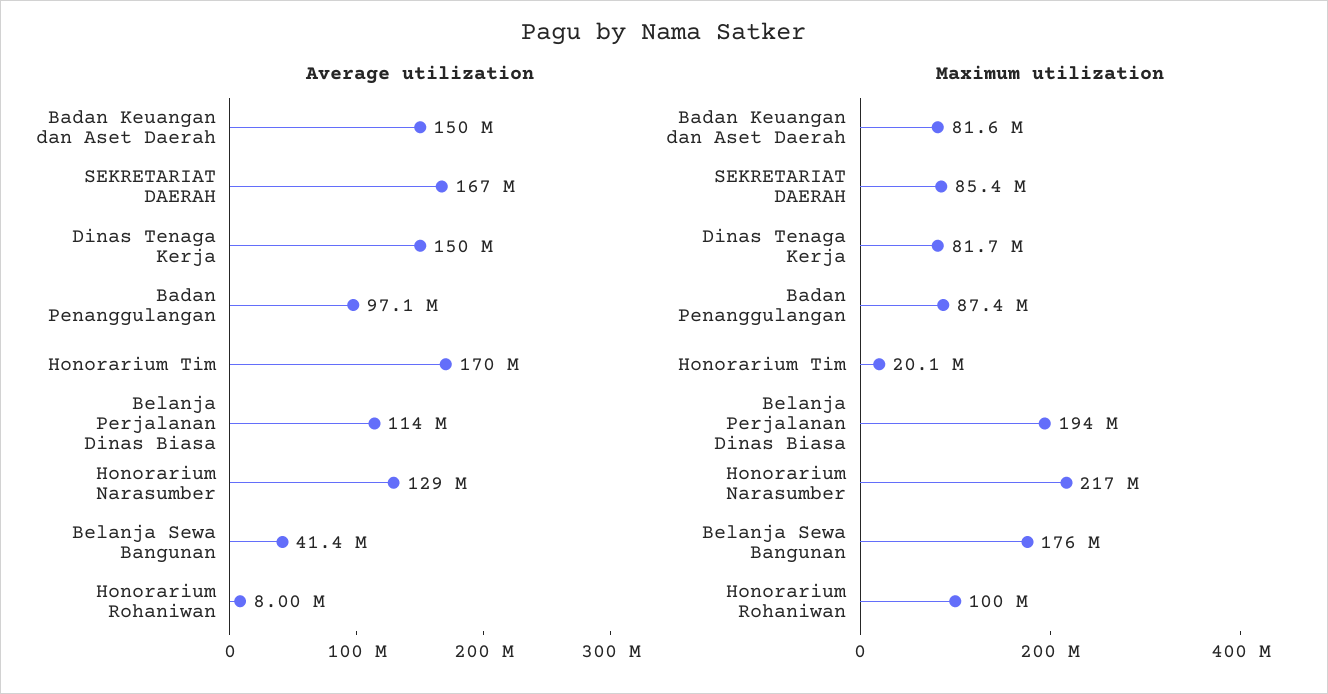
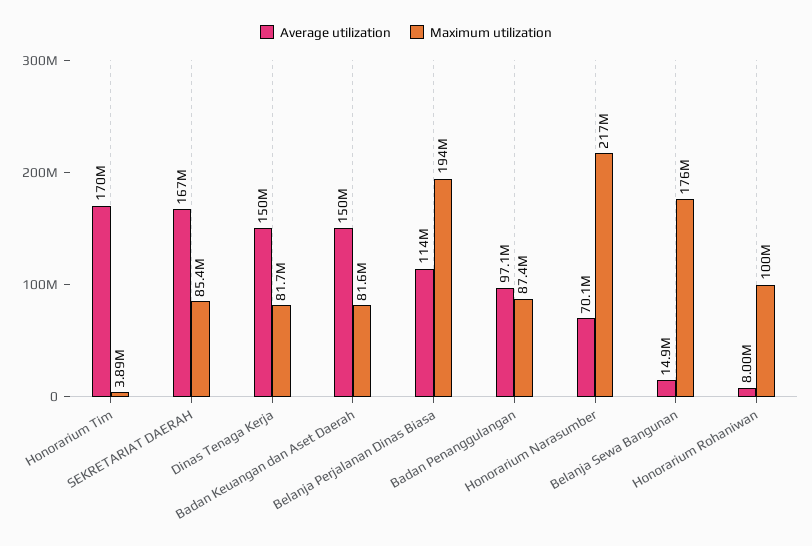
  {
    "Average utilization": {
      "Badan Keuangan dan Aset Daerah": 150000000,
      "SEKRETARIAT DAERAH": 167000000,
      "Dinas Tenaga Kerja": 150000000,
      "Badan Penanggulangan": 97100000,
      "Honorarium Tim": 170000000,
      "Belanja Perjalanan Dinas Biasa": 114000000,
-     "Honorarium Narasumber": 129000000,
+     "Honorarium Narasumber": 70100000,
-     "Belanja Sewa Bangunan": 41400000,
+     "Belanja Sewa Bangunan": 14900000,
      "Honorarium Rohaniwan": 8000000
    },
    "Maximum utilization": {
      "Badan Keuangan dan Aset Daerah": 81600000,
      "SEKRETARIAT DAERAH": 85400000,
      "Dinas Tenaga Kerja": 81700000,
      "Badan Penanggulangan": 87400000,
-     "Honorarium Tim": 20100000,
+     "Honorarium Tim": 3890000,
      "Belanja Perjalanan Dinas Biasa": 194000000,
      "Honorarium Narasumber": 217000000,
      "Belanja Sewa Bangunan": 176000000,
      "Honorarium Rohaniwan": 100000000
    }
  }

